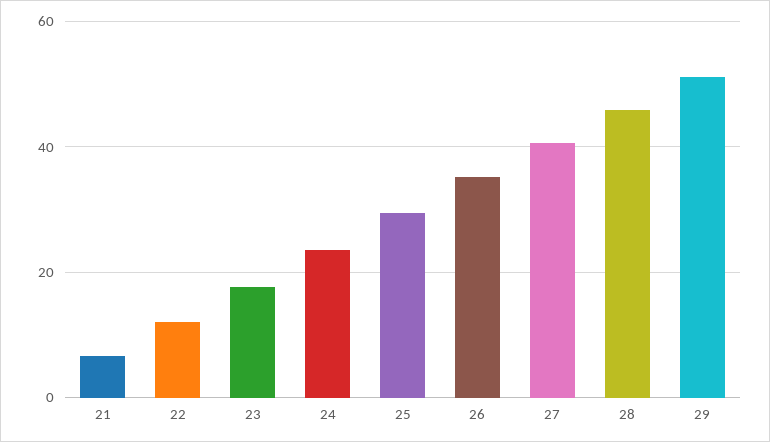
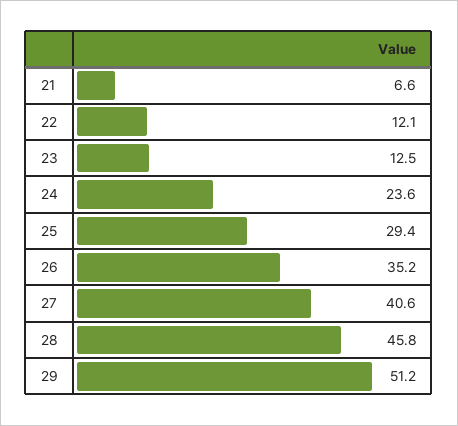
  {
    "21": 6.6,
    "22": 12.1,
-   "23": 18,
+   "23": 12.5,
    "24": 23.6,
    "25": 29.4,
    "26": 35.2,
    "27": 40.6,
    "28": 45.8,
    "29": 51.2
  }

